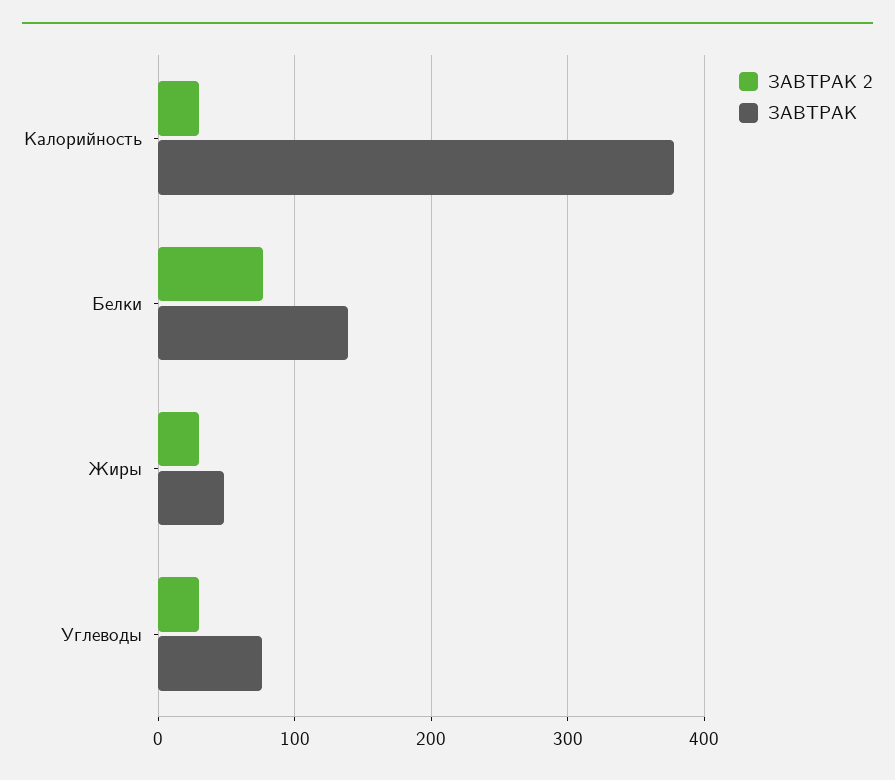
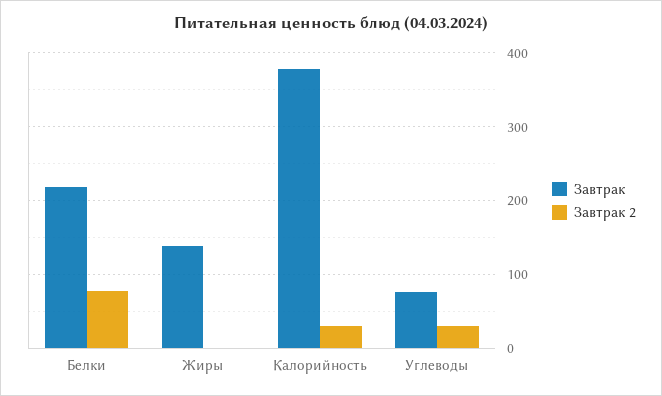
  {
    "ЗАВТРАК 2": {
      "Калорийность": 30,
      "Белки": 80,
-     "Жиры": 30,
+     "Жиры": 0,
      "Углеводы": 30
    },
    "ЗАВТРАК": {
      "Калорийность": 380,
-     "Белки": 140,
+     "Белки": 220,
-     "Жиры": 50,
+     "Жиры": 140,
      "Углеводы": 80
    }
  }

